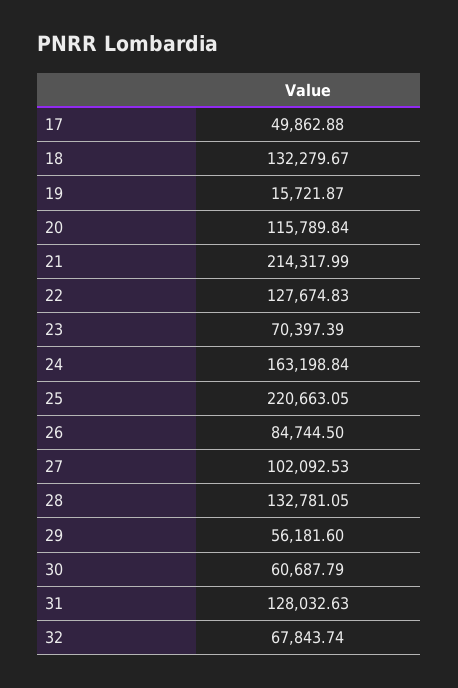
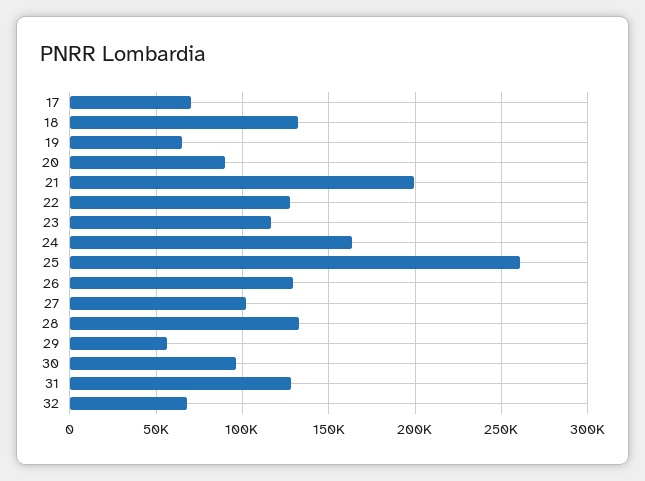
  {
-   "17": 49862.88,
+   "17": 70000,
    "18": 132279.67,
-   "19": 15721.87,
+   "19": 65000,
-   "20": 115789.84,
+   "20": 90000,
-   "21": 214317.99,
+   "21": 200000,
    "22": 127674.83,
-   "23": 70397.39,
+   "23": 115000,
    "24": 163198.84,
-   "25": 220663.05,
+   "25": 260000,
-   "26": 84744.5,
+   "26": 130000,
    "27": 102092.53,
    "28": 132781.05,
    "29": 56181.6,
-   "30": 60687.79,
+   "30": 95000,
    "31": 128032.63,
    "32": 67843.74
  }

